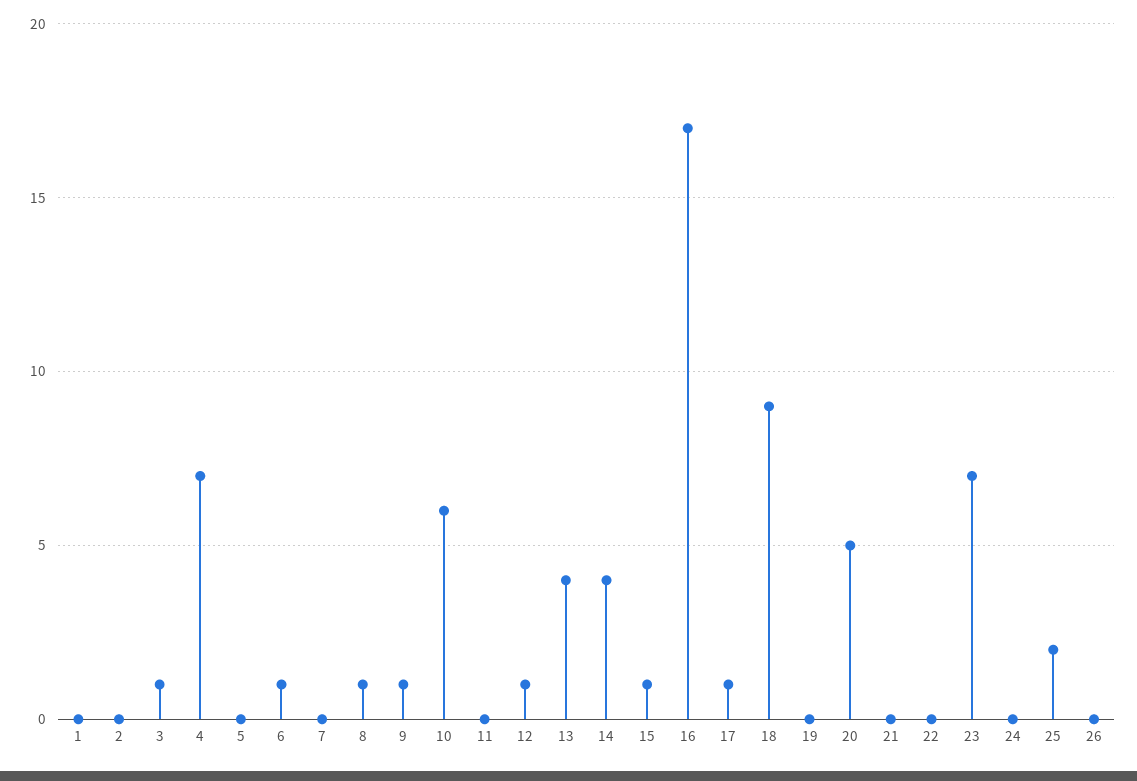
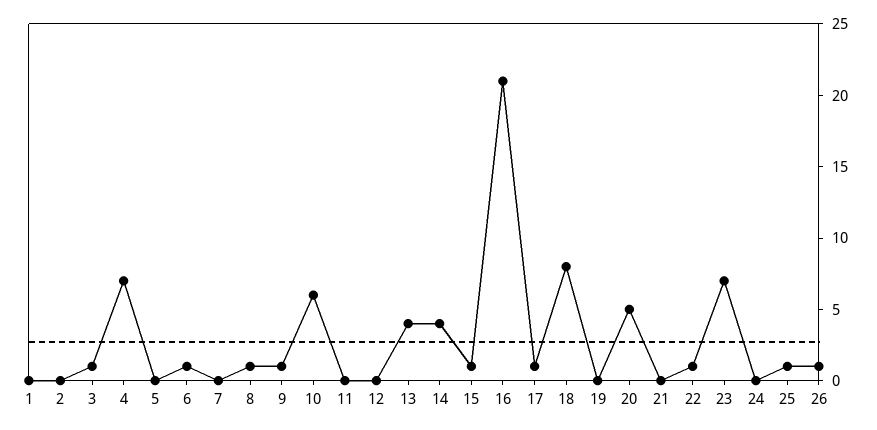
  {
    "1": 0,
    "2": 0,
    "3": 1,
    "4": 7,
    "5": 0,
    "6": 1,
    "7": 0,
    "8": 1,
    "9": 1,
    "10": 6,
    "11": 0,
-   "12": 1,
+   "12": 0,
    "13": 4,
    "14": 4,
    "15": 1,
-   "16": 17,
+   "16": 21,
    "17": 1,
-   "18": 9,
+   "18": 8,
    "19": 0,
    "20": 5,
    "21": 0,
-   "22": 0,
+   "22": 1,
    "23": 7,
    "24": 0,
-   "25": 2,
+   "25": 1,
-   "26": 0
+   "26": 1
  }

